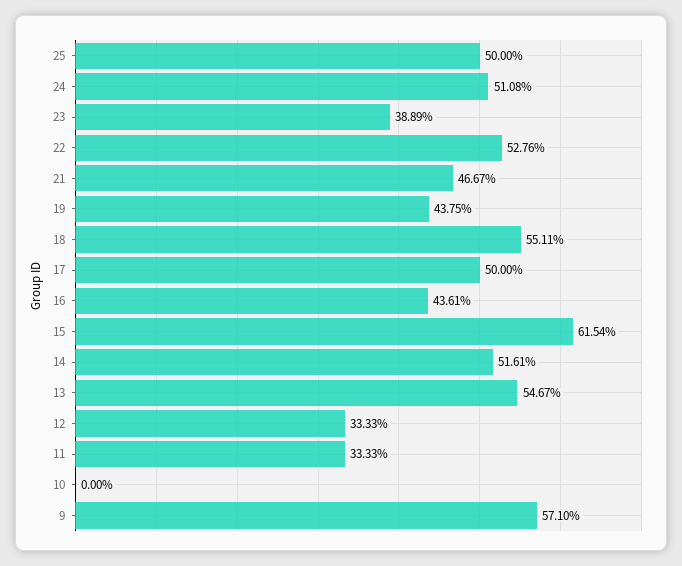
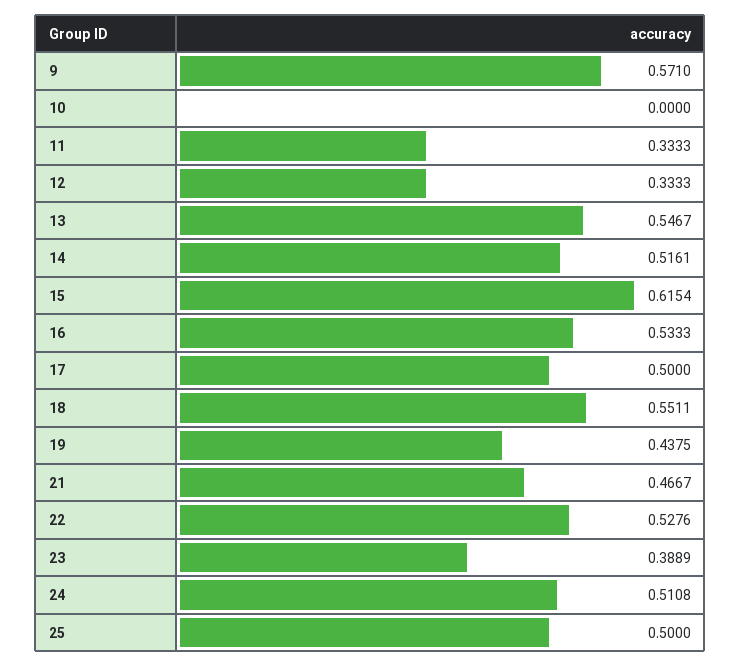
  {
    "25": 0.5,
    "24": 0.5108,
    "23": 0.3889,
    "22": 0.5276,
    "21": 0.4667,
    "19": 0.4375,
    "18": 0.5511,
    "17": 0.5,
-   "16": 0.4361,
+   "16": 0.5333,
    "15": 0.6154,
    "14": 0.5161,
    "13": 0.5467,
    "12": 0.3333,
    "11": 0.3333,
    "10": 0,
    "9": 0.571
  }

